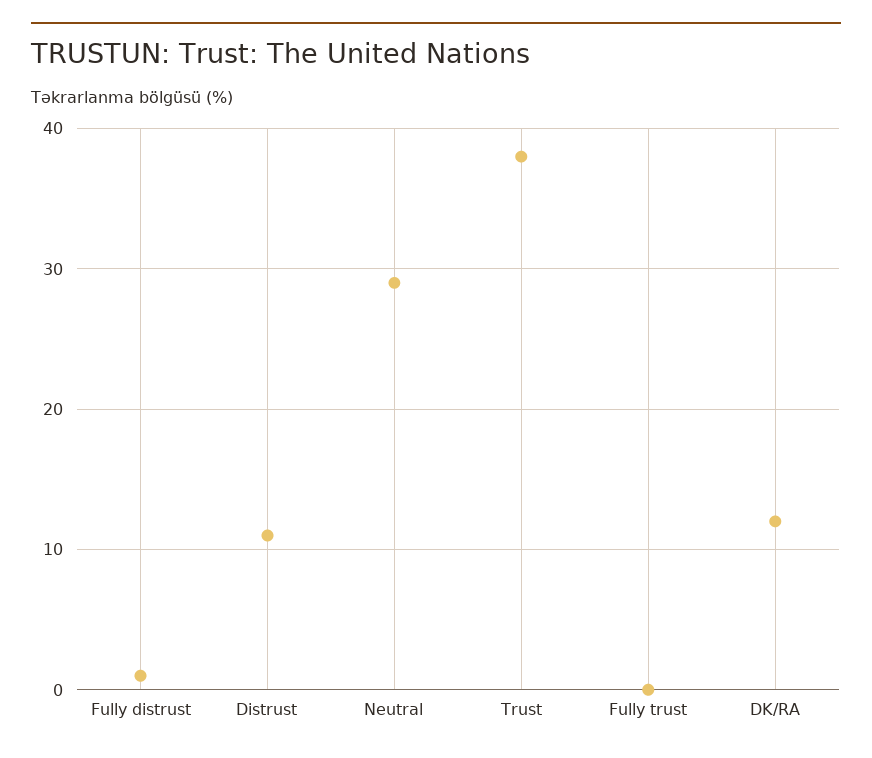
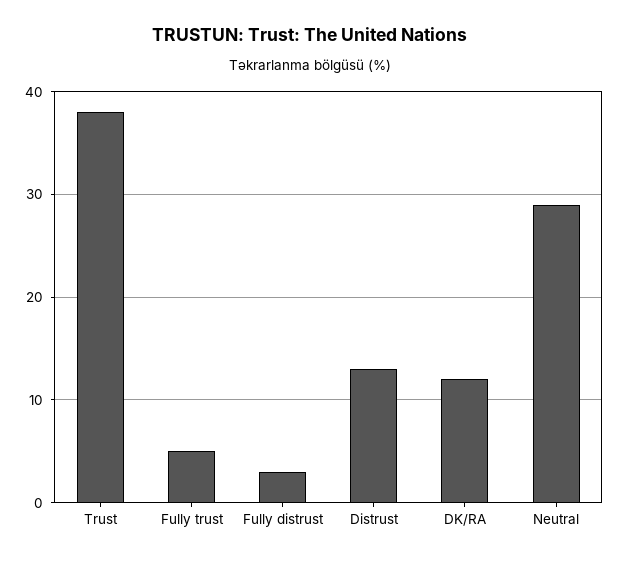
  {
-   "Fully distrust": 1,
+   "Fully distrust": 3,
-   "Distrust": 11,
+   "Distrust": 13,
    "Neutral": 29,
    "Trust": 38,
-   "Fully trust": 0,
+   "Fully trust": 5,
    "DK/RA": 12
  }

